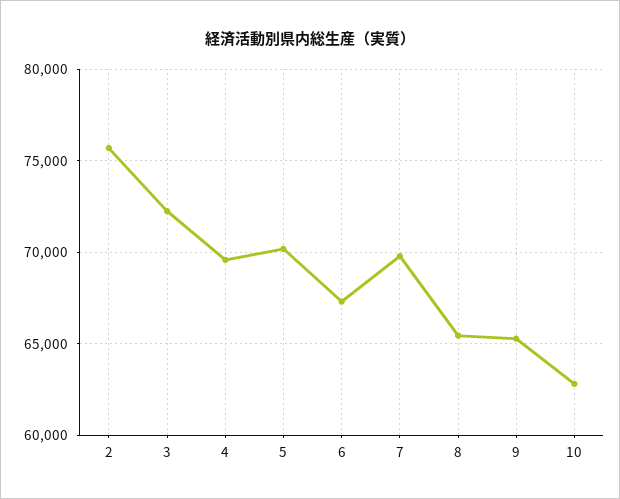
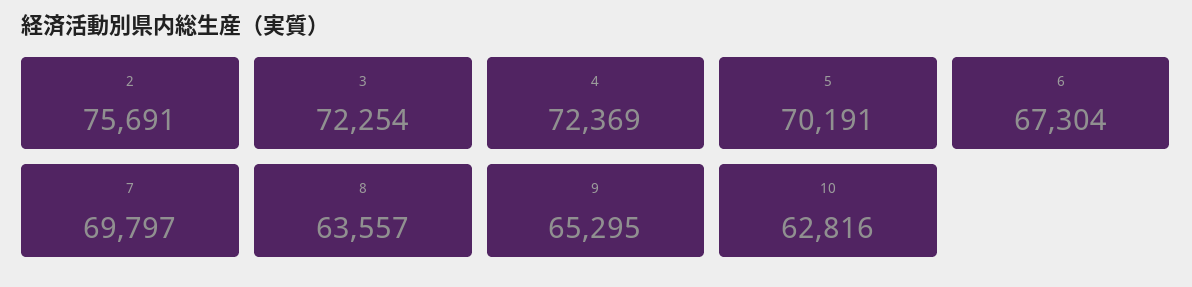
  {
    "2": 75691,
    "3": 72254,
-   "4": 69500,
+   "4": 72369,
    "5": 70191,
    "6": 67304,
    "7": 69797,
-   "8": 65500,
+   "8": 63557,
    "9": 65295,
    "10": 62816
  }

